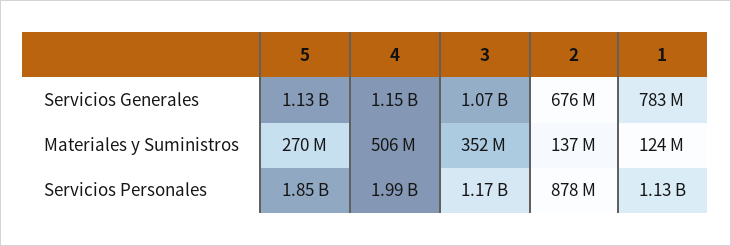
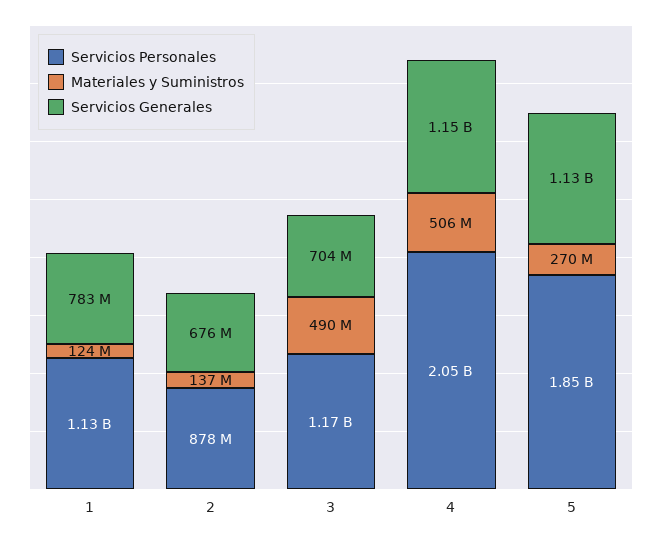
  {
    "Servicios Generales": {
      "5": 1130000000,
      "4": 1150000000,
-     "3": 1070000000,
+     "3": 704000000,
      "2": 676000000,
      "1": 783000000
    },
    "Materiales y Suministros": {
      "5": 270000000,
      "4": 506000000,
-     "3": 352000000,
+     "3": 490000000,
      "2": 137000000,
      "1": 124000000
    },
    "Servicios Personales": {
      "5": 1850000000,
-     "4": 1990000000,
+     "4": 2050000000,
      "3": 1170000000,
      "2": 878000000,
      "1": 1130000000
    }
  }

